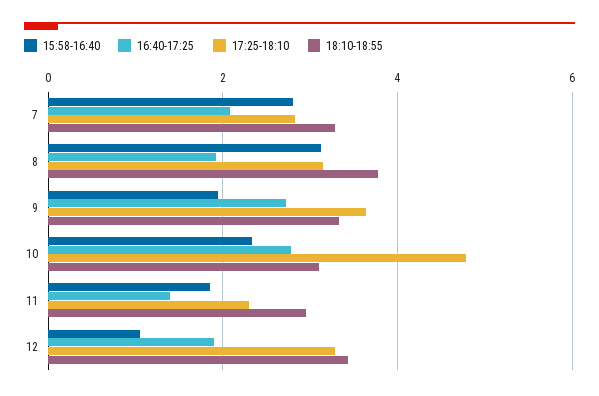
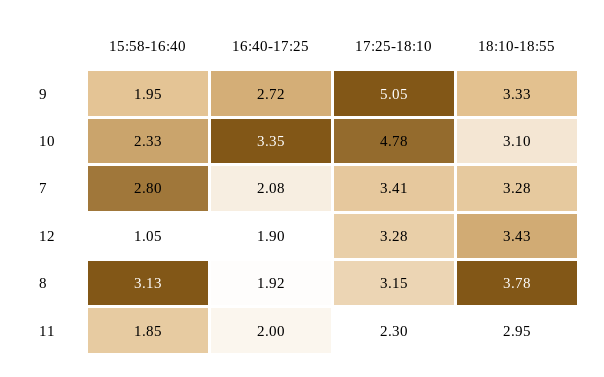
  {
    "15:58-16:40": {
      "7": 2.8,
      "8": 3.13,
      "9": 1.95,
      "10": 2.33,
      "11": 1.85,
      "12": 1.05
    },
    "16:40-17:25": {
      "7": 2.08,
      "8": 1.92,
      "9": 2.72,
-     "10": 2.8,
+     "10": 3.35,
-     "11": 1.4,
+     "11": 2,
      "12": 1.9
    },
    "17:25-18:10": {
-     "7": 2.8,
+     "7": 3.41,
      "8": 3.15,
-     "9": 3.6,
+     "9": 5.05,
      "10": 4.78,
      "11": 2.3,
      "12": 3.28
    },
    "18:10-18:55": {
      "7": 3.28,
      "8": 3.78,
      "9": 3.33,
      "10": 3.1,
      "11": 2.95,
      "12": 3.43
    }
  }

